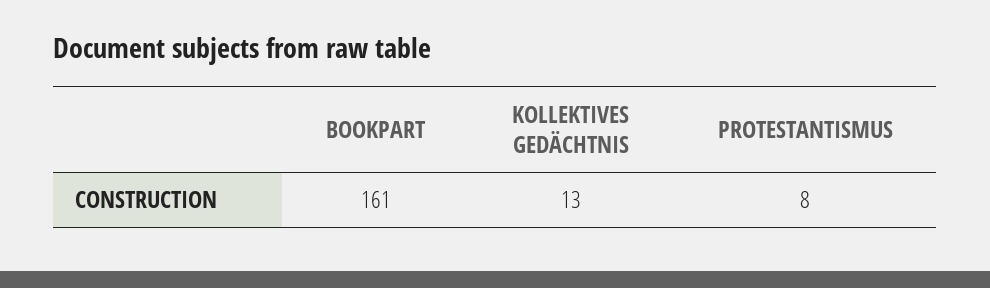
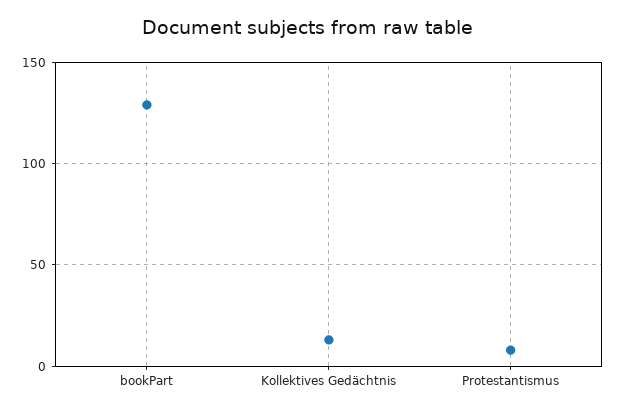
  {
-   "BOOKPART": 161,
+   "BOOKPART": 130,
    "KOLLEKTIVES GEDÄCHTNIS": 13,
    "PROTESTANTISMUS": 8
  }

